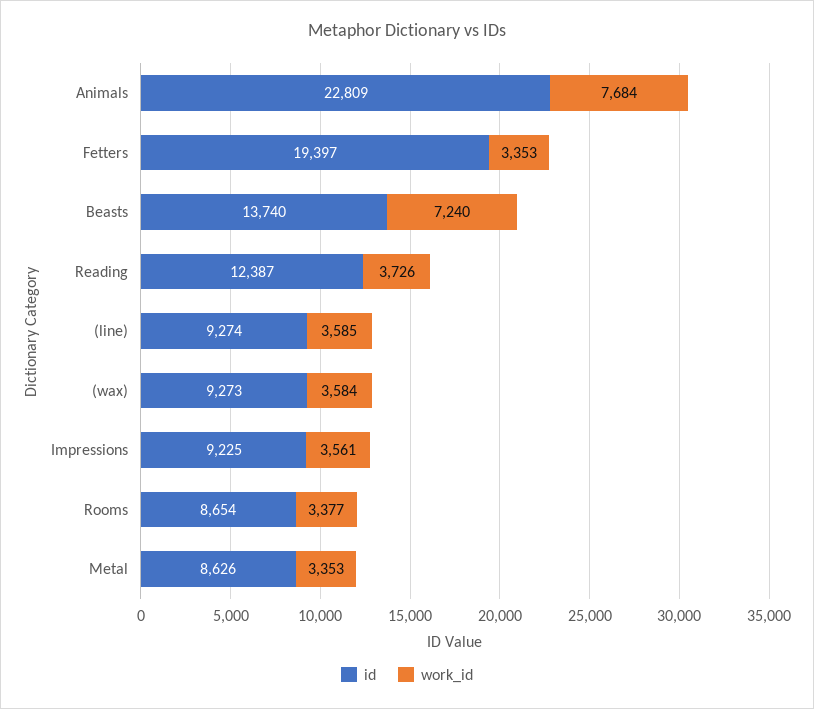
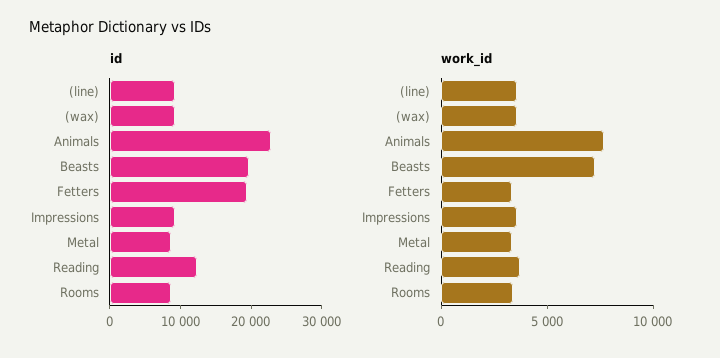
  {
    "id": {
      "Animals": 22809,
      "Fetters": 19397,
-     "Beasts": 13740,
+     "Beasts": 20000,
      "Reading": 12387,
      "(line)": 9274,
      "(wax)": 9273,
      "Impressions": 9225,
      "Rooms": 8654,
      "Metal": 8626
    },
    "work_id": {
      "Animals": 7684,
      "Fetters": 3353,
      "Beasts": 7240,
      "Reading": 3726,
      "(line)": 3585,
      "(wax)": 3584,
      "Impressions": 3561,
      "Rooms": 3377,
      "Metal": 3353
    }
  }

